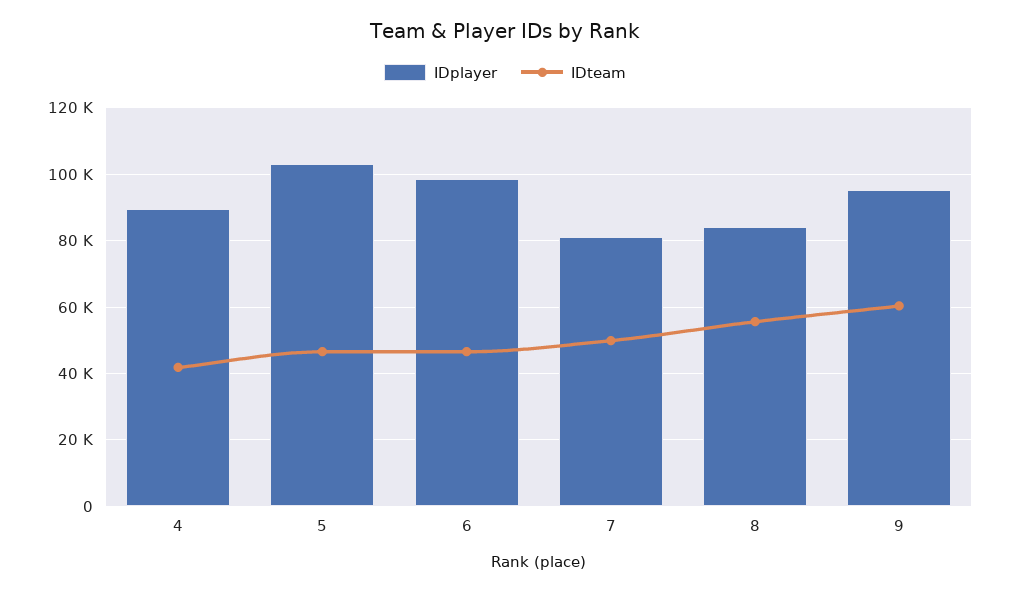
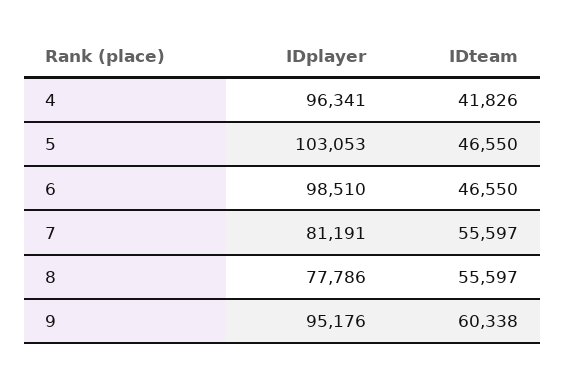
  {
    "IDplayer": {
-     "4": 90000,
+     "4": 96341,
      "5": 103053,
      "6": 98510,
      "7": 81191,
-     "8": 84000,
+     "8": 77786,
      "9": 95176
    },
    "IDteam": {
      "4": 41826,
      "5": 46550,
      "6": 46550,
-     "7": 50000,
+     "7": 55597,
      "8": 55597,
      "9": 60338
    }
  }

